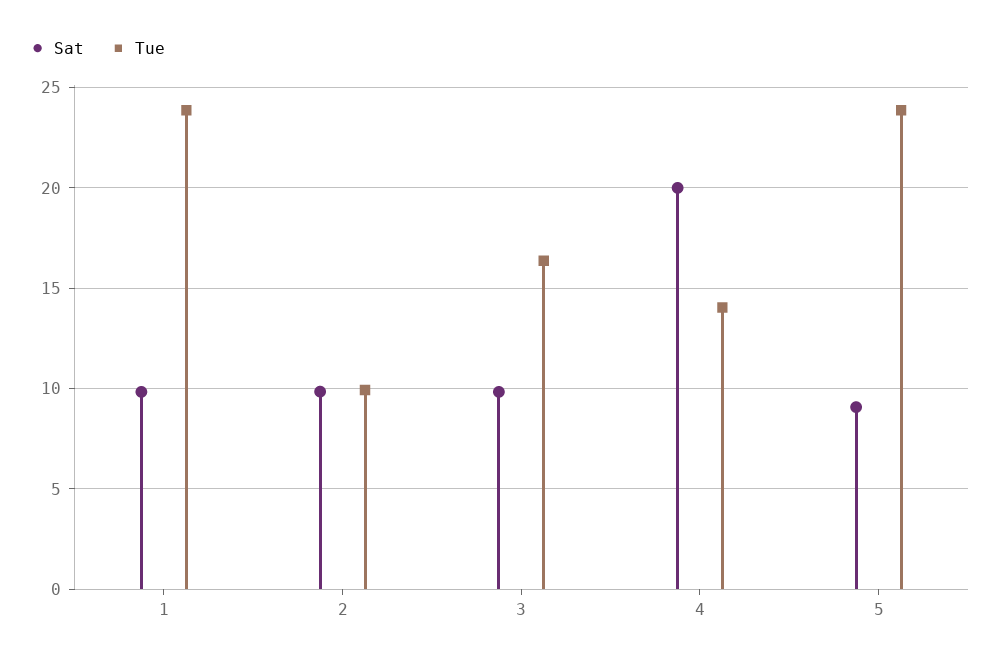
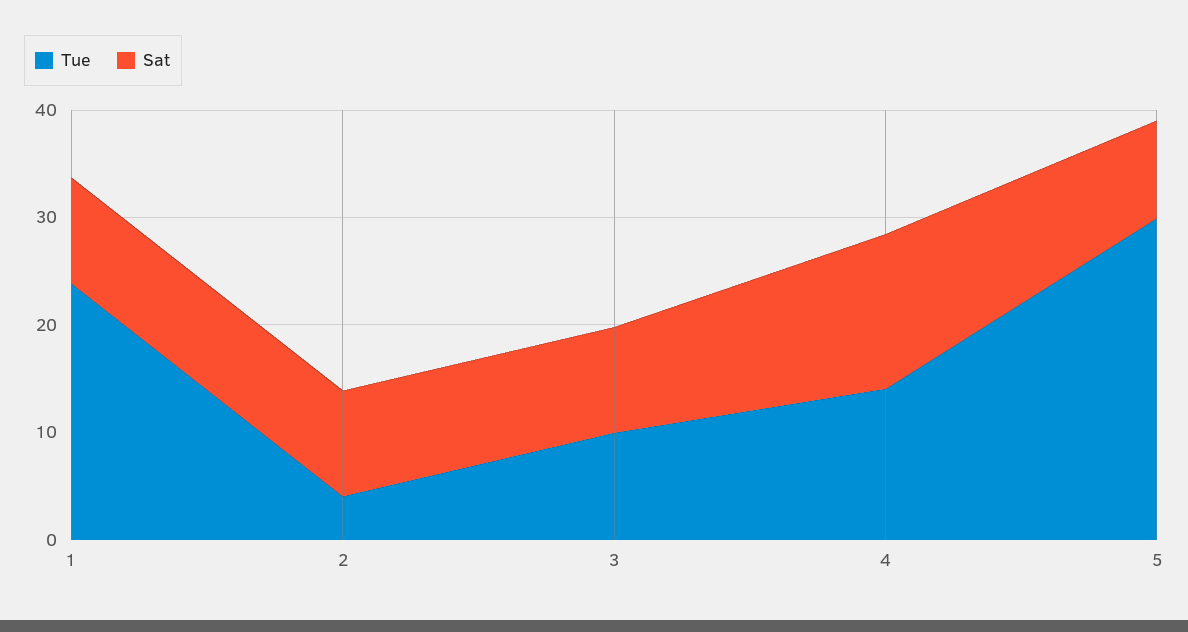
  {
    "Sat": {
      "1": 10,
      "2": 10,
      "3": 10,
-     "4": 20,
+     "4": 14,
      "5": 9
    },
    "Tue": {
      "1": 24,
-     "2": 10,
+     "2": 4,
-     "3": 16.5,
+     "3": 10,
      "4": 14,
-     "5": 24
+     "5": 30
    }
  }

